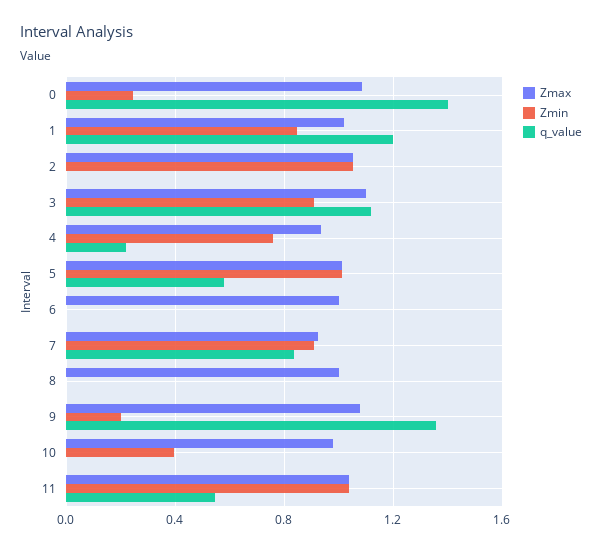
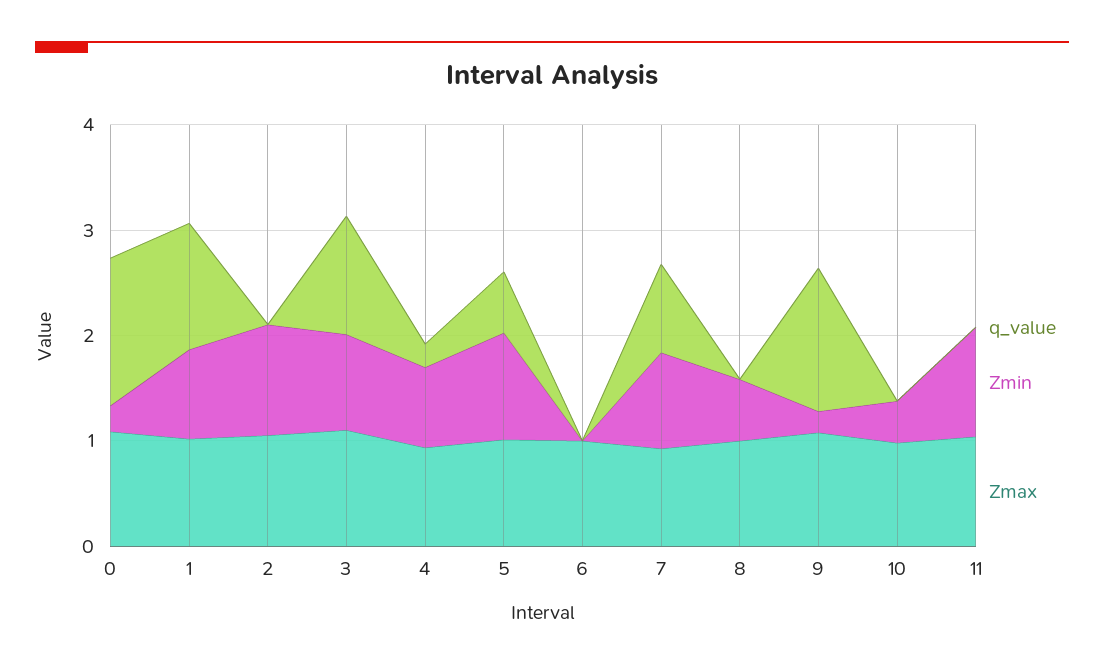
  {
    "Zmax": {
      "0": 1.1,
      "1": 1,
      "2": 1.05,
      "3": 1.1,
      "4": 0.95,
      "5": 1,
      "6": 1,
      "7": 0.95,
      "8": 1,
      "9": 1.1,
      "10": 1,
      "11": 1.05
    },
    "Zmin": {
      "0": 0.25,
      "1": 0.85,
      "2": 1.05,
      "3": 0.9,
      "4": 0.75,
      "5": 1,
      "6": 0,
      "7": 0.9,
-     "8": 0,
+     "8": 0.6,
      "9": 0.2,
      "10": 0.4,
      "11": 1.05
    },
    "q_value": {
      "0": 1.4,
      "1": 1.2,
      "2": 0,
      "3": 1.1,
      "4": 0.2,
      "5": 0.6,
      "6": 0,
      "7": 0.85,
      "8": 0,
      "9": 1.35,
      "10": 0,
-     "11": 0.55
+     "11": 0
    }
  }

